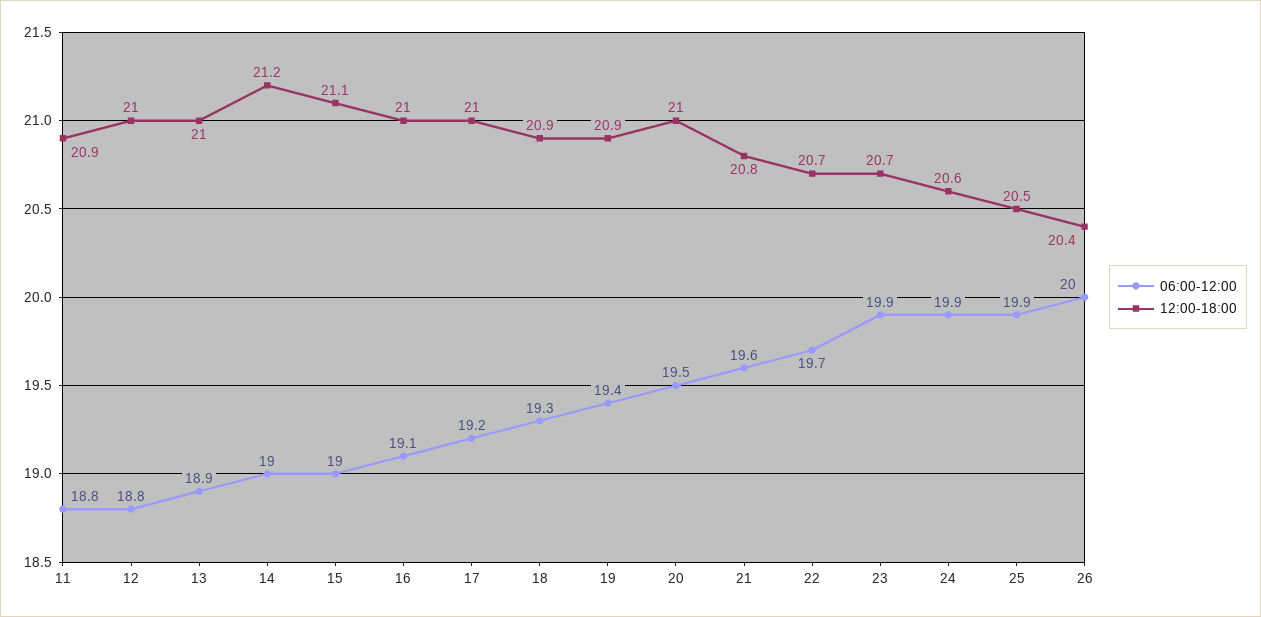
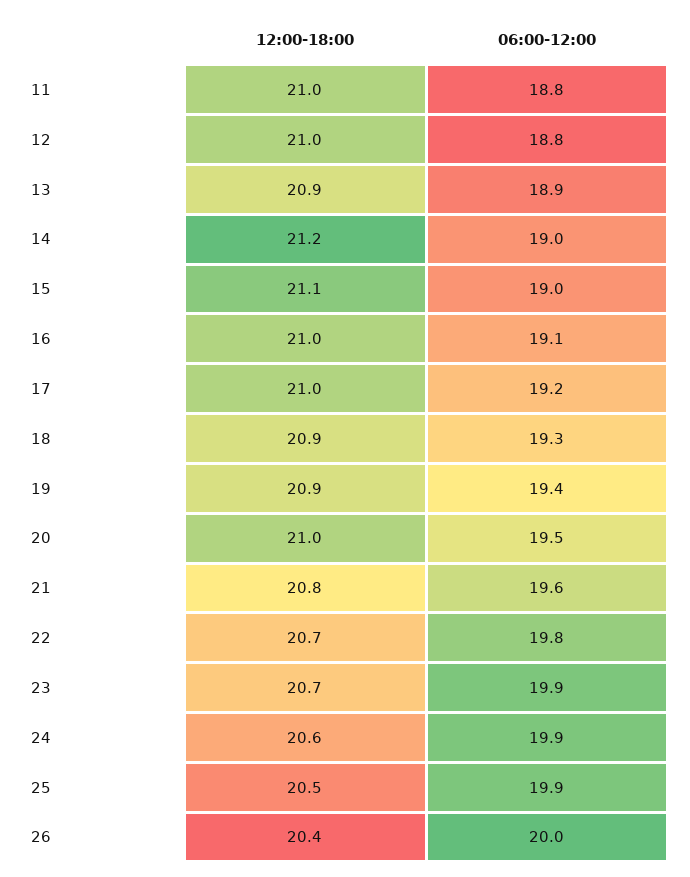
  {
    "06:00-12:00": {
      "11": 18.8,
      "12": 18.8,
      "13": 18.9,
      "14": 19,
      "15": 19,
      "16": 19.1,
      "17": 19.2,
      "18": 19.3,
      "19": 19.4,
      "20": 19.5,
      "21": 19.6,
-     "22": 19.7,
+     "22": 19.8,
      "23": 19.9,
      "24": 19.9,
      "25": 19.9,
      "26": 20
    },
    "12:00-18:00": {
-     "11": 20.9,
+     "11": 21,
      "12": 21,
-     "13": 21,
+     "13": 20.9,
      "14": 21.2,
      "15": 21.1,
      "16": 21,
      "17": 21,
      "18": 20.9,
      "19": 20.9,
      "20": 21,
      "21": 20.8,
      "22": 20.7,
      "23": 20.7,
      "24": 20.6,
      "25": 20.5,
      "26": 20.4
    }
  }

